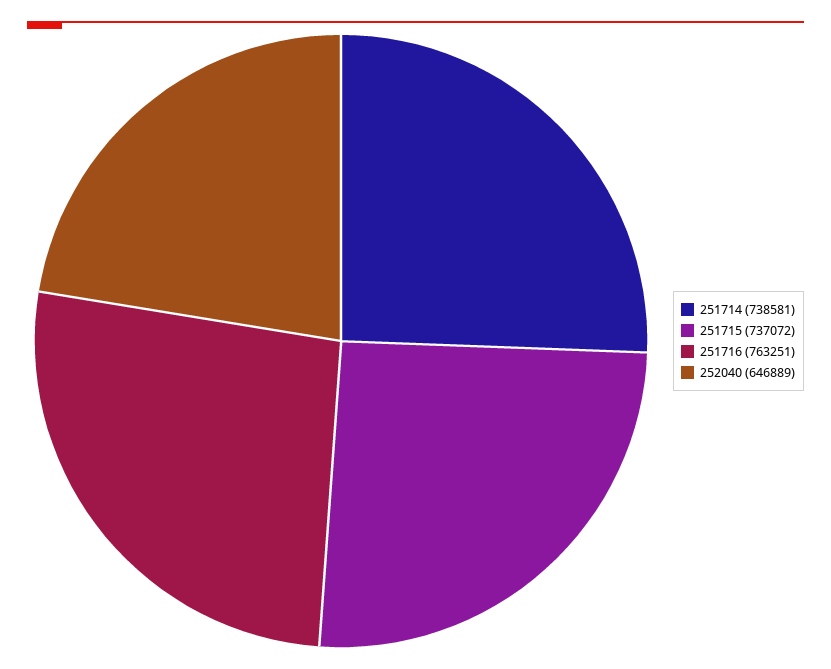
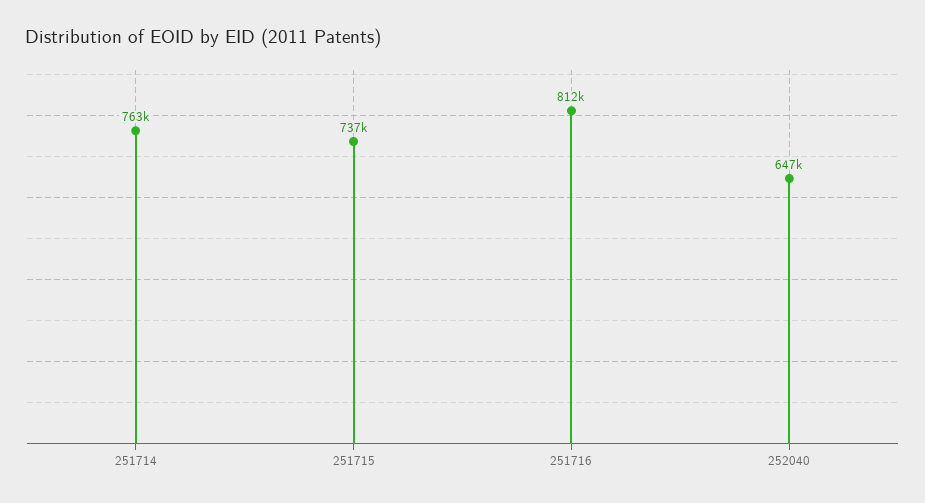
  {
-   "251714": 738581,
+   "251714": 763000,
    "251715": 737072,
-   "251716": 763251,
+   "251716": 812000,
    "252040": 646889
  }

